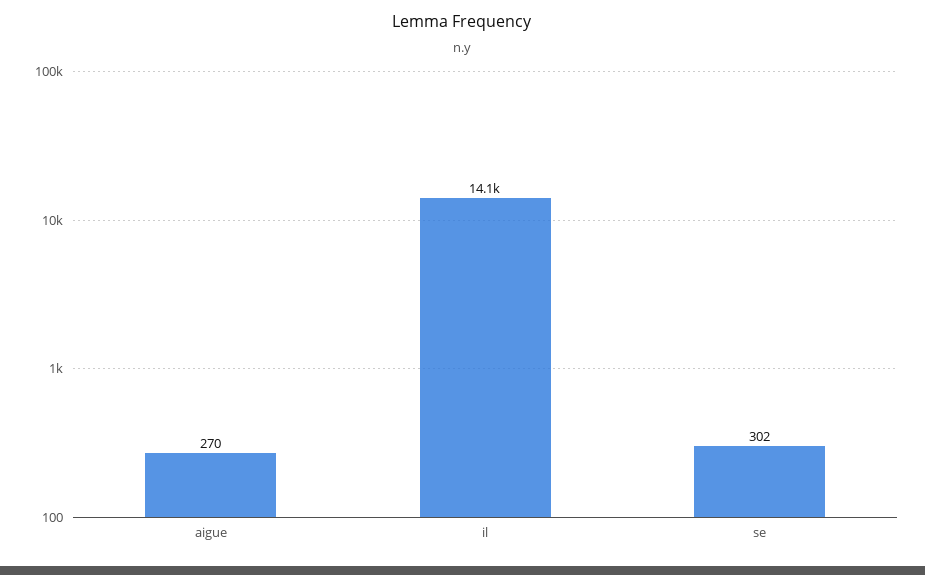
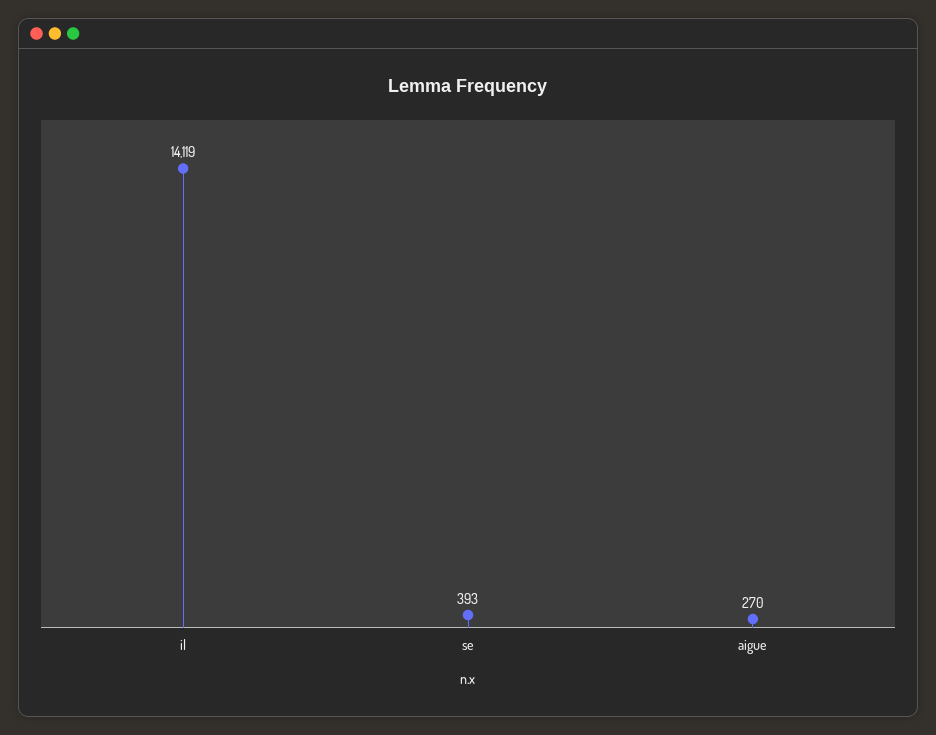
  {
    "aigue": 270,
    "il": 14119,
-   "se": 302
+   "se": 393
  }

